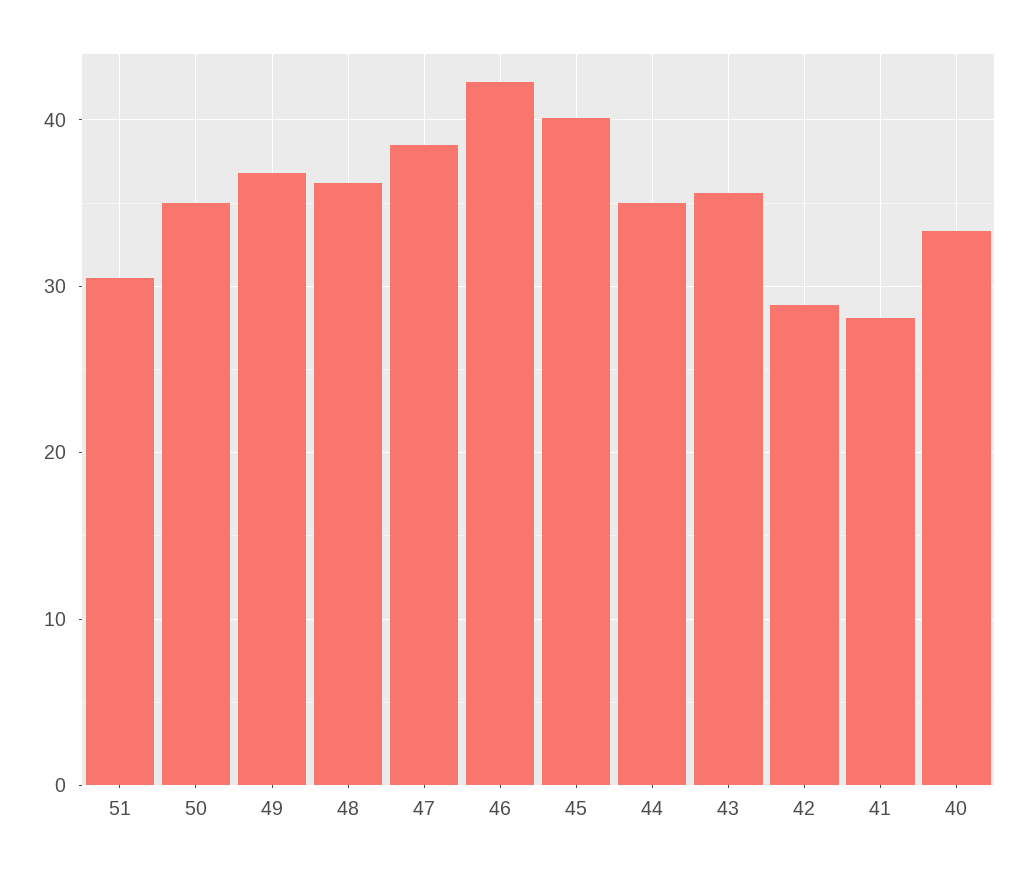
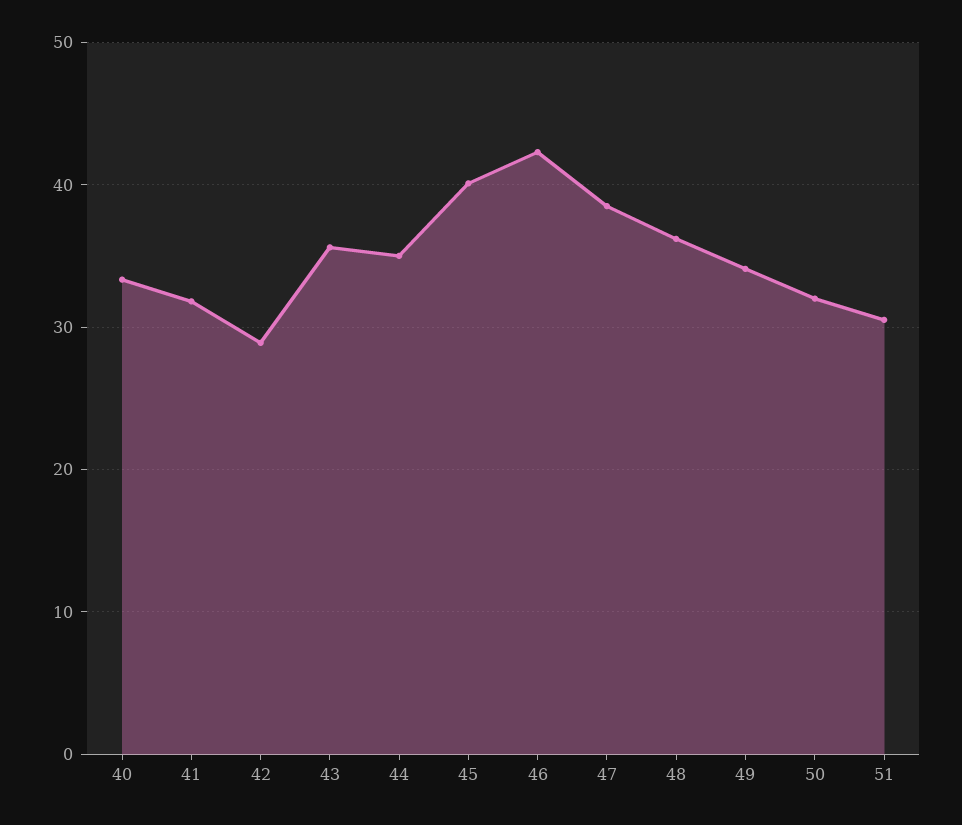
  {
    "51": 31,
-   "50": 35,
+   "50": 32,
-   "49": 37,
+   "49": 34,
    "48": 36,
    "47": 39,
    "46": 42,
    "45": 40,
    "44": 35,
    "43": 36,
    "42": 29,
-   "41": 28,
+   "41": 32,
    "40": 33
  }

